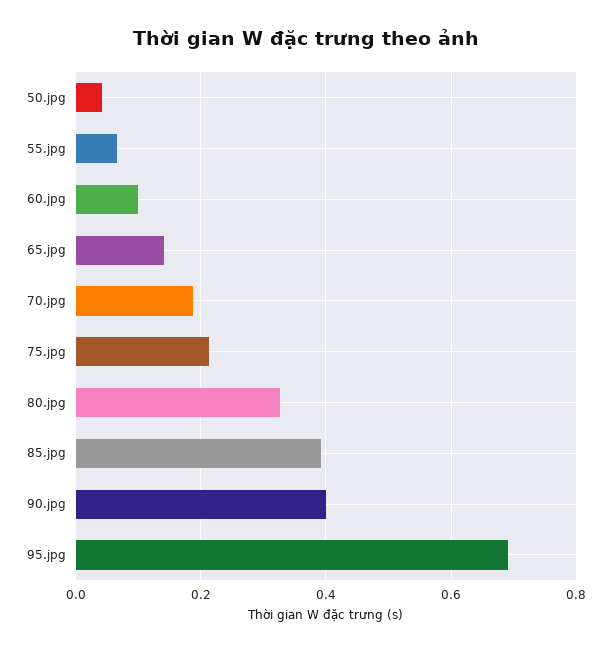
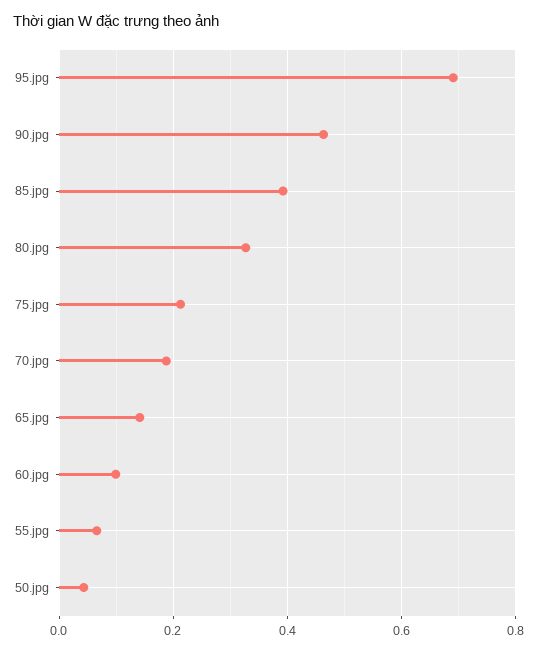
  {
    "50.jpg": 0.04,
    "55.jpg": 0.06,
    "60.jpg": 0.1,
    "65.jpg": 0.14,
    "70.jpg": 0.18,
    "75.jpg": 0.22,
    "80.jpg": 0.32,
    "85.jpg": 0.4,
-   "90.jpg": 0.4,
+   "90.jpg": 0.46,
    "95.jpg": 0.7
  }

